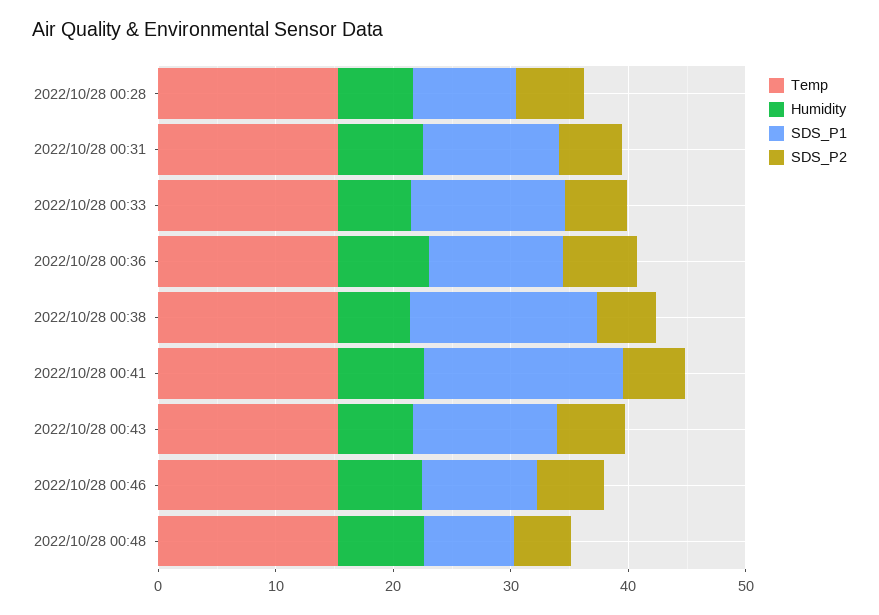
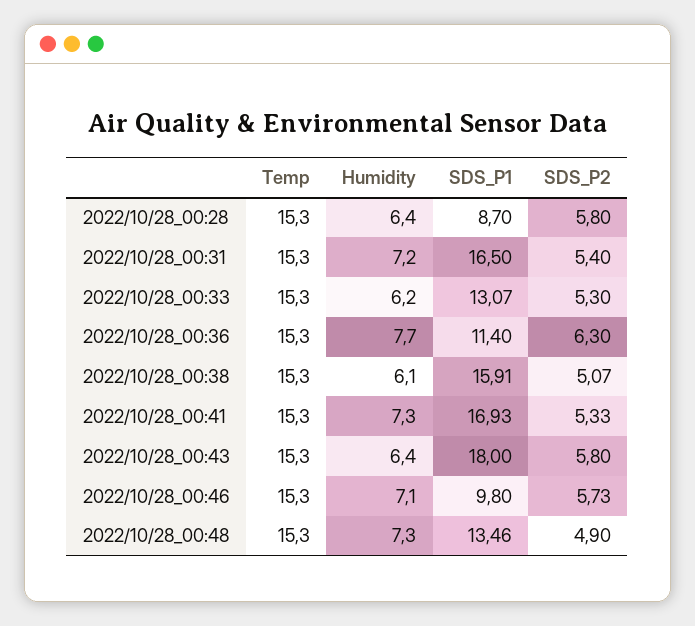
  {
    "Temp": {
      "2022/10/28 00:28": 15.3,
      "2022/10/28 00:31": 15.3,
      "2022/10/28 00:33": 15.3,
      "2022/10/28 00:36": 15.3,
      "2022/10/28 00:38": 15.3,
      "2022/10/28 00:41": 15.3,
      "2022/10/28 00:43": 15.3,
      "2022/10/28 00:46": 15.3,
      "2022/10/28 00:48": 15.3
    },
    "Humidity": {
      "2022/10/28 00:28": 6.4,
      "2022/10/28 00:31": 7.2,
      "2022/10/28 00:33": 6.2,
      "2022/10/28 00:36": 7.7,
      "2022/10/28 00:38": 6.1,
      "2022/10/28 00:41": 7.3,
      "2022/10/28 00:43": 6.4,
      "2022/10/28 00:46": 7.1,
      "2022/10/28 00:48": 7.3
    },
    "SDS_P1": {
      "2022/10/28 00:28": 8.7,
-     "2022/10/28 00:31": 12,
+     "2022/10/28 00:31": 16.5,
      "2022/10/28 00:33": 13.07,
      "2022/10/28 00:36": 11.4,
      "2022/10/28 00:38": 15.91,
      "2022/10/28 00:41": 16.93,
-     "2022/10/28 00:43": 12,
+     "2022/10/28 00:43": 18,
      "2022/10/28 00:46": 9.8,
-     "2022/10/28 00:48": 8
+     "2022/10/28 00:48": 13.46
    },
    "SDS_P2": {
      "2022/10/28 00:28": 5.8,
      "2022/10/28 00:31": 5.4,
      "2022/10/28 00:33": 5.3,
      "2022/10/28 00:36": 6.3,
      "2022/10/28 00:38": 5.07,
      "2022/10/28 00:41": 5.33,
      "2022/10/28 00:43": 5.8,
      "2022/10/28 00:46": 5.73,
      "2022/10/28 00:48": 4.9
    }
  }

